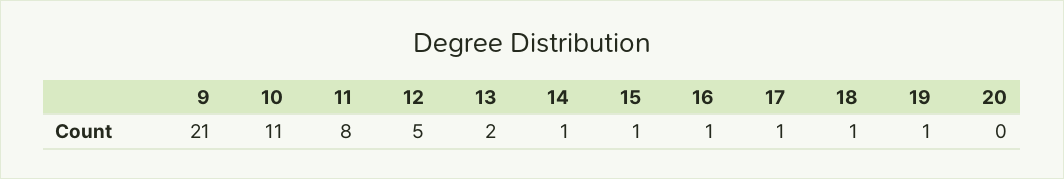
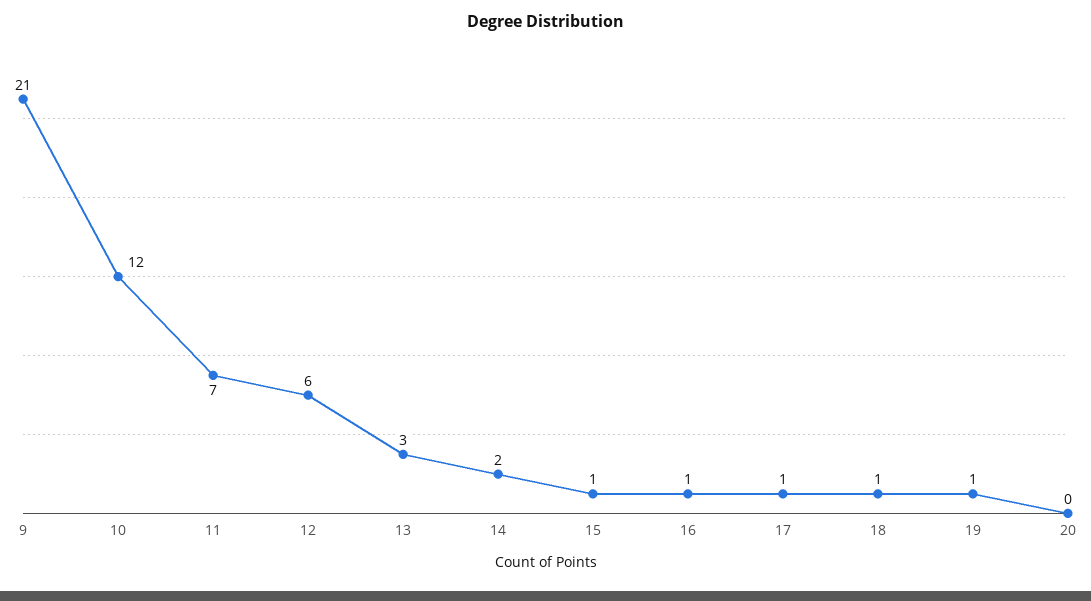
  {
    "9": 21,
-   "10": 11,
+   "10": 12,
-   "11": 8,
+   "11": 7,
-   "12": 5,
+   "12": 6,
-   "13": 2,
+   "13": 3,
-   "14": 1,
+   "14": 2,
    "15": 1,
    "16": 1,
    "17": 1,
    "18": 1,
    "19": 1,
    "20": 0
  }

